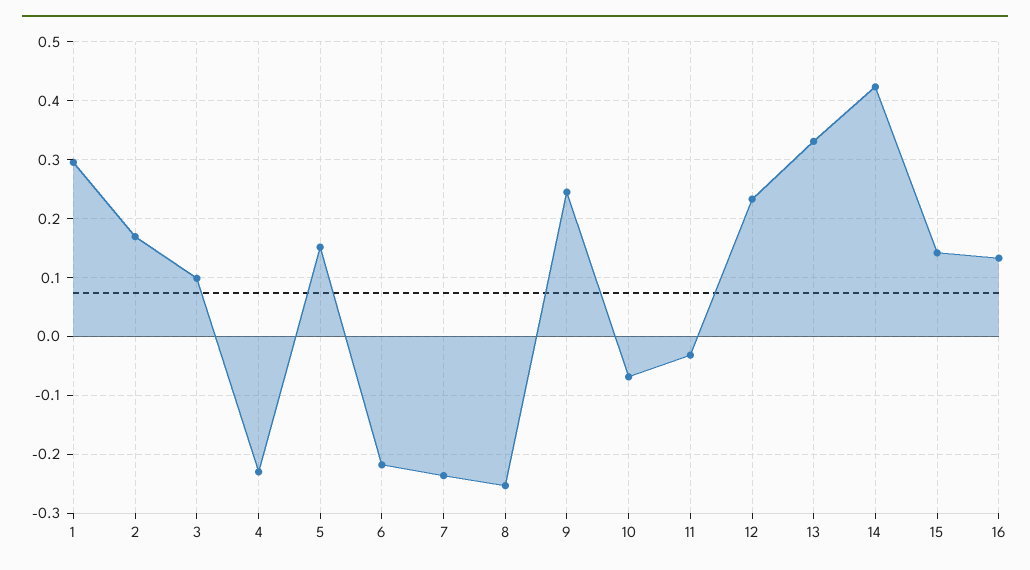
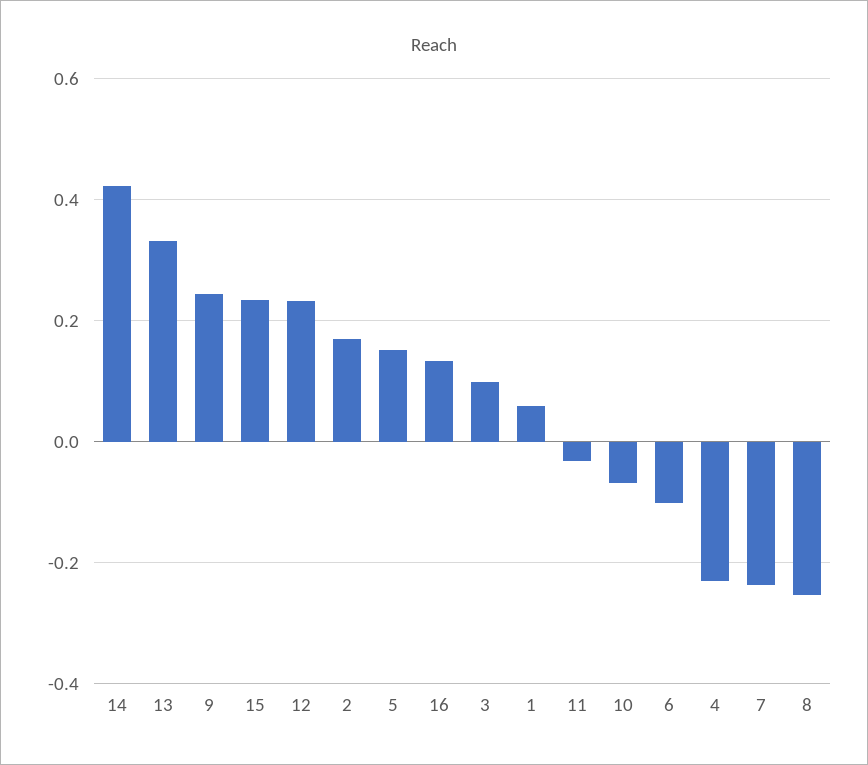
  {
-   "1": 0.3,
+   "1": 0.06,
    "2": 0.16,
    "3": 0.1,
    "4": -0.22,
    "5": 0.16,
-   "6": -0.22,
+   "6": -0.1,
    "7": -0.24,
    "8": -0.26,
    "9": 0.24,
    "10": -0.06,
    "11": -0.04,
    "12": 0.24,
    "13": 0.34,
    "14": 0.42,
-   "15": 0.14,
+   "15": 0.24,
    "16": 0.14
  }

